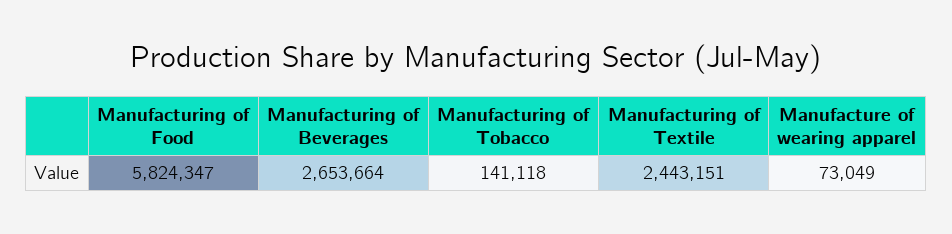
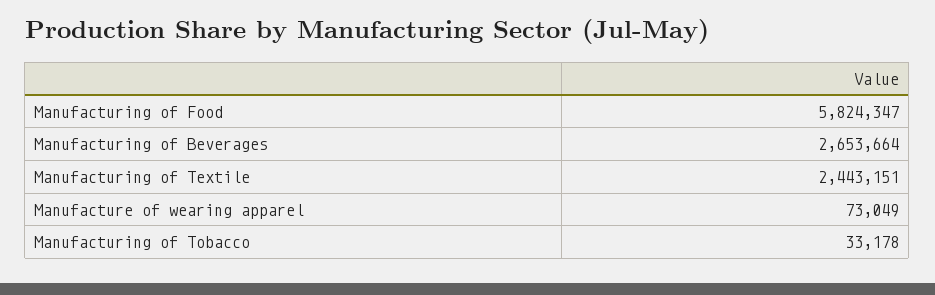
  {
    "Manufacturing of Food": 5824347,
    "Manufacturing of Beverages": 2653664,
-   "Manufacturing of Tobacco": 141118,
+   "Manufacturing of Tobacco": 33178,
    "Manufacturing of Textile": 2443151,
    "Manufacture of wearing apparel": 73049
  }

